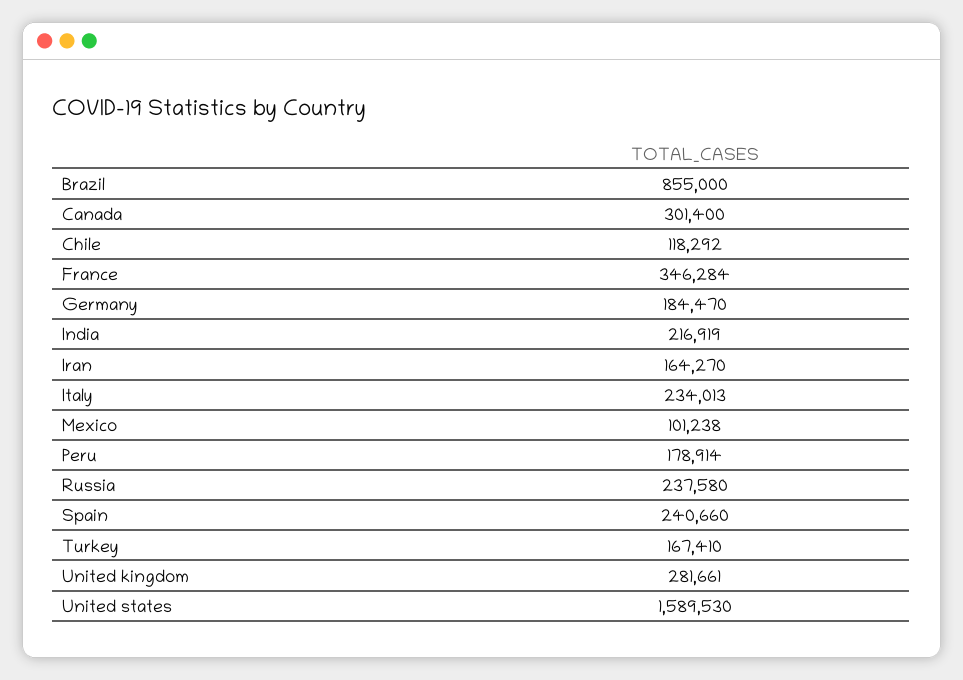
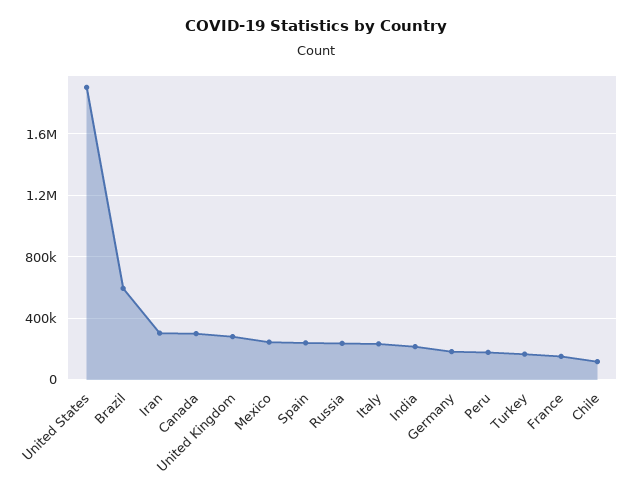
  {
-   "Brazil": 855000,
+   "Brazil": 600000,
    "Canada": 301400,
    "Chile": 118292,
-   "France": 346284,
+   "France": 150000,
    "Germany": 184470,
    "India": 216919,
-   "Iran": 164270,
+   "Iran": 300000,
    "Italy": 234013,
-   "Mexico": 101238,
+   "Mexico": 250000,
    "Peru": 178914,
    "Russia": 237580,
    "Spain": 240660,
    "Turkey": 167410,
    "United kingdom": 281661,
-   "United states": 1589530
+   "United states": 1900000
  }

